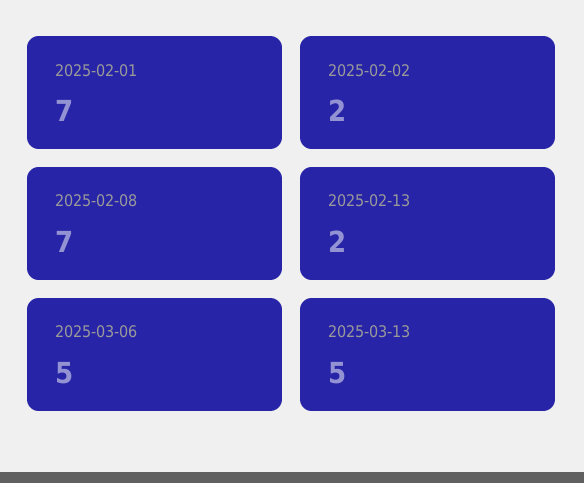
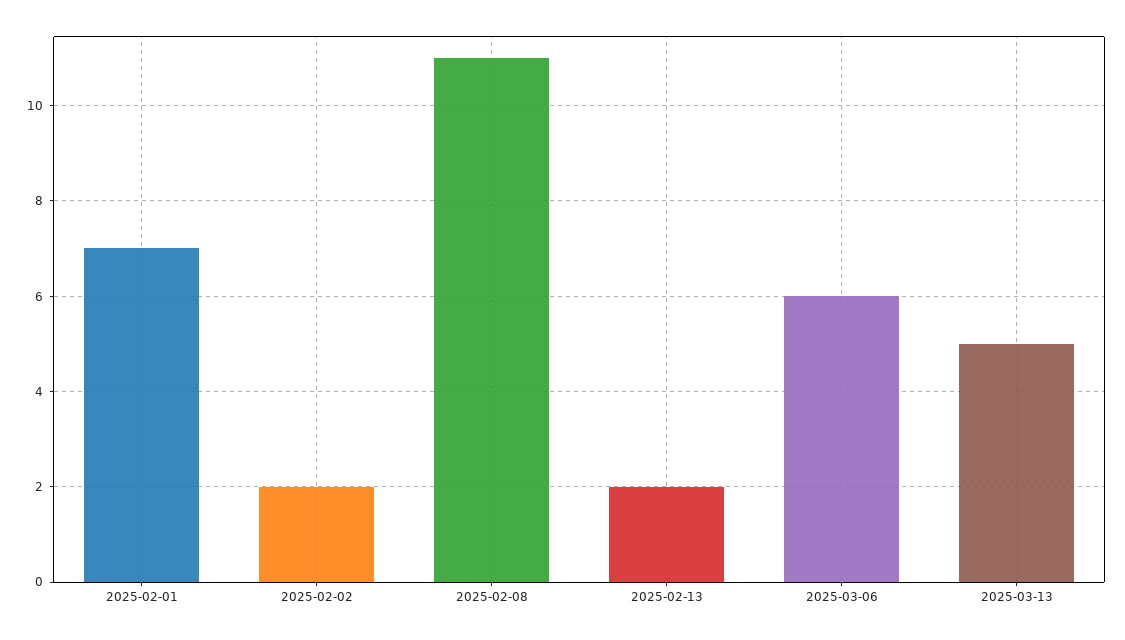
  {
    "2025-02-01": 7,
    "2025-02-02": 2,
-   "2025-02-08": 7,
+   "2025-02-08": 11,
    "2025-02-13": 2,
-   "2025-03-06": 5,
+   "2025-03-06": 6,
    "2025-03-13": 5
  }

